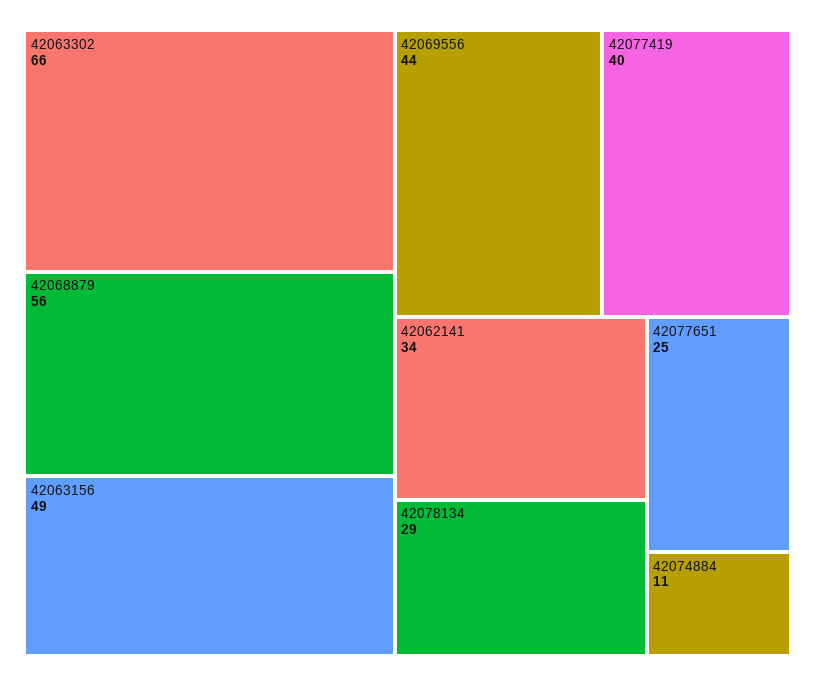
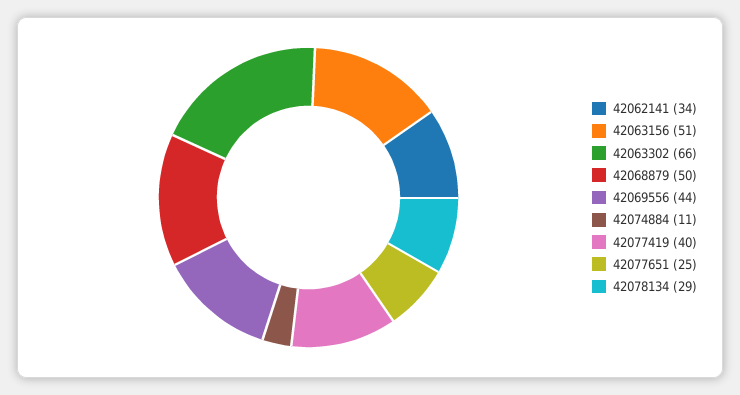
  {
    "42063302": 66,
-   "42068879": 56,
+   "42068879": 50,
-   "42063156": 49,
+   "42063156": 51,
    "42069556": 44,
    "42077419": 40,
    "42062141": 34,
    "42078134": 29,
    "42077651": 25,
    "42074884": 11
  }

